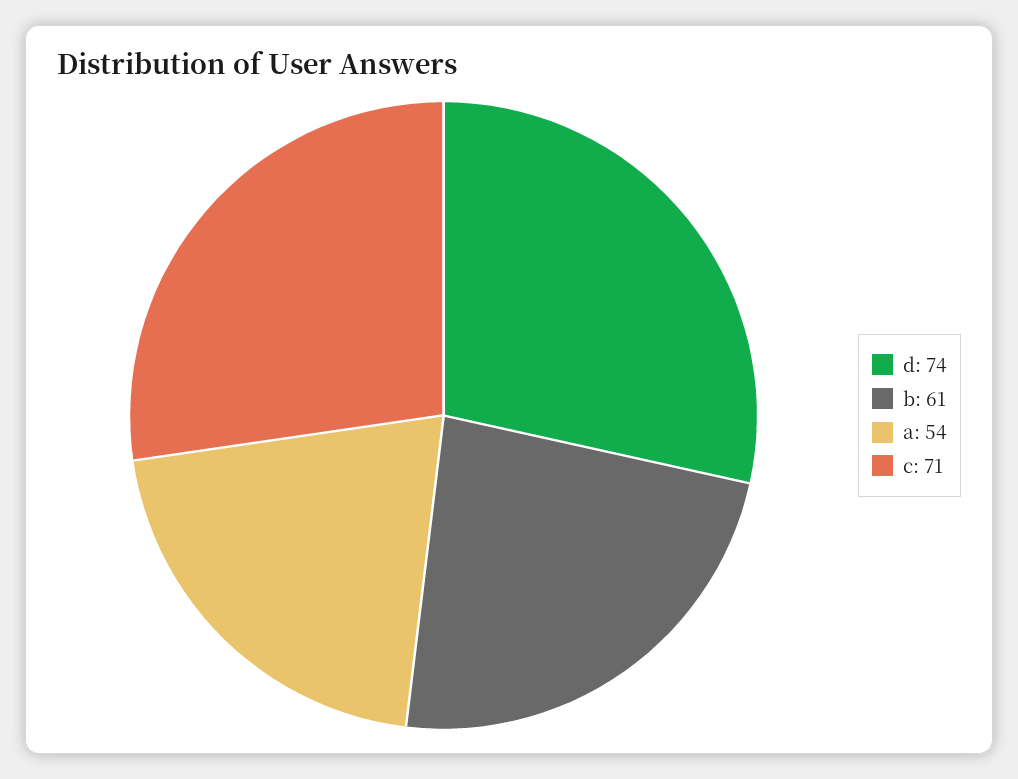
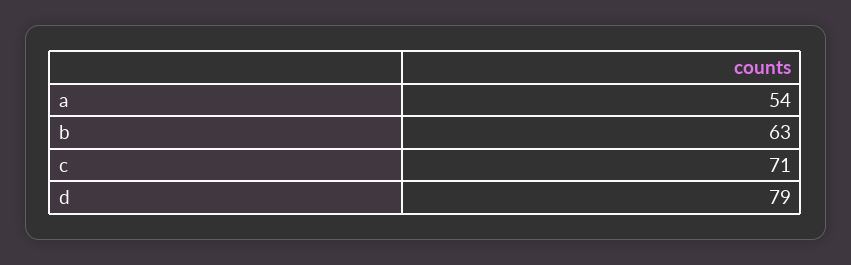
  {
-   "d": 74,
+   "d": 79,
-   "b": 61,
+   "b": 63,
    "a": 54,
    "c": 71
  }

